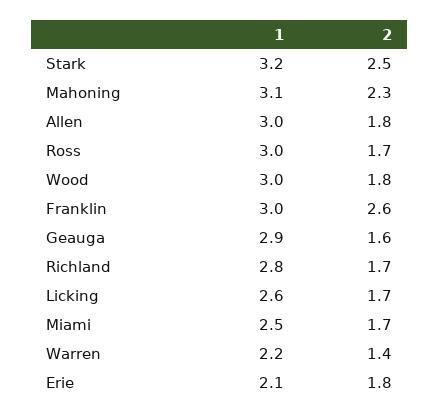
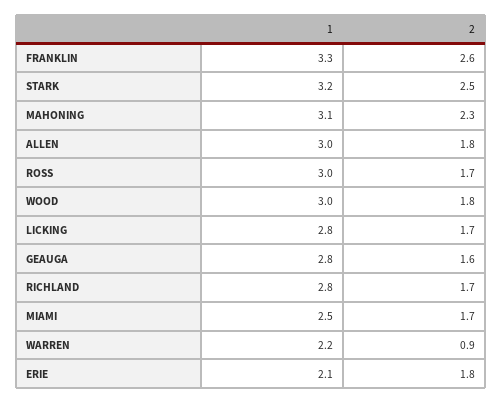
  {
    "1": {
      "Stark": 3.2,
      "Mahoning": 3.1,
      "Allen": 3,
      "Ross": 3,
      "Wood": 3,
-     "Franklin": 3,
+     "Franklin": 3.3,
-     "Geauga": 2.9,
+     "Geauga": 2.8,
      "Richland": 2.8,
-     "Licking": 2.6,
+     "Licking": 2.8,
      "Miami": 2.5,
      "Warren": 2.2,
      "Erie": 2.1
    },
    "2": {
      "Stark": 2.5,
      "Mahoning": 2.3,
      "Allen": 1.8,
      "Ross": 1.7,
      "Wood": 1.8,
      "Franklin": 2.6,
      "Geauga": 1.6,
      "Richland": 1.7,
      "Licking": 1.7,
      "Miami": 1.7,
-     "Warren": 1.4,
+     "Warren": 0.9,
      "Erie": 1.8
    }
  }

